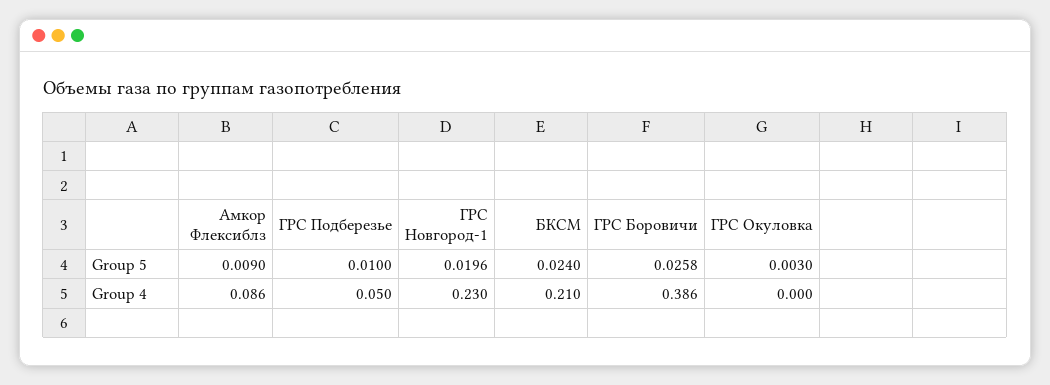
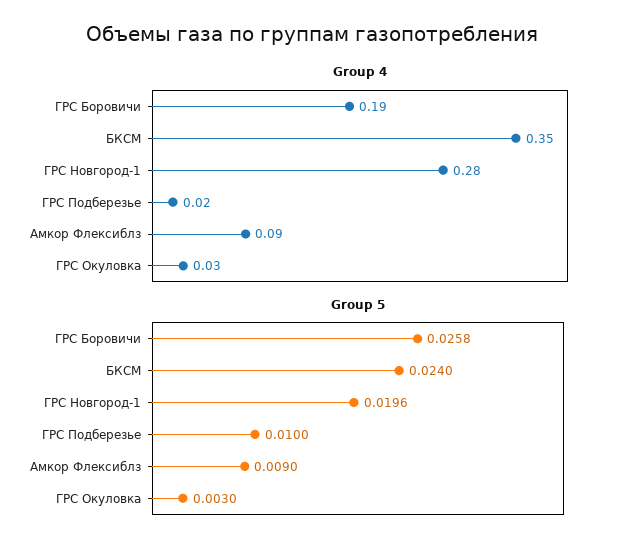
  {
    "Group 5": {
      "Амкор Флексиблз": 0.009,
      "ГРС Подберезье": 0.01,
      "ГРС Новгород-1": 0.0196,
      "БКСМ": 0.024,
      "ГРС Боровичи": 0.0258,
      "ГРС Окуловка": 0.003
    },
    "Group 4": {
      "Амкор Флексиблз": 0.086,
-     "ГРС Подберезье": 0.05,
+     "ГРС Подберезье": 0.02,
-     "ГРС Новгород-1": 0.23,
+     "ГРС Новгород-1": 0.28,
-     "БКСМ": 0.21,
+     "БКСМ": 0.35,
-     "ГРС Боровичи": 0.386,
+     "ГРС Боровичи": 0.19,
-     "ГРС Окуловка": 0
+     "ГРС Окуловка": 0.03
    }
  }

